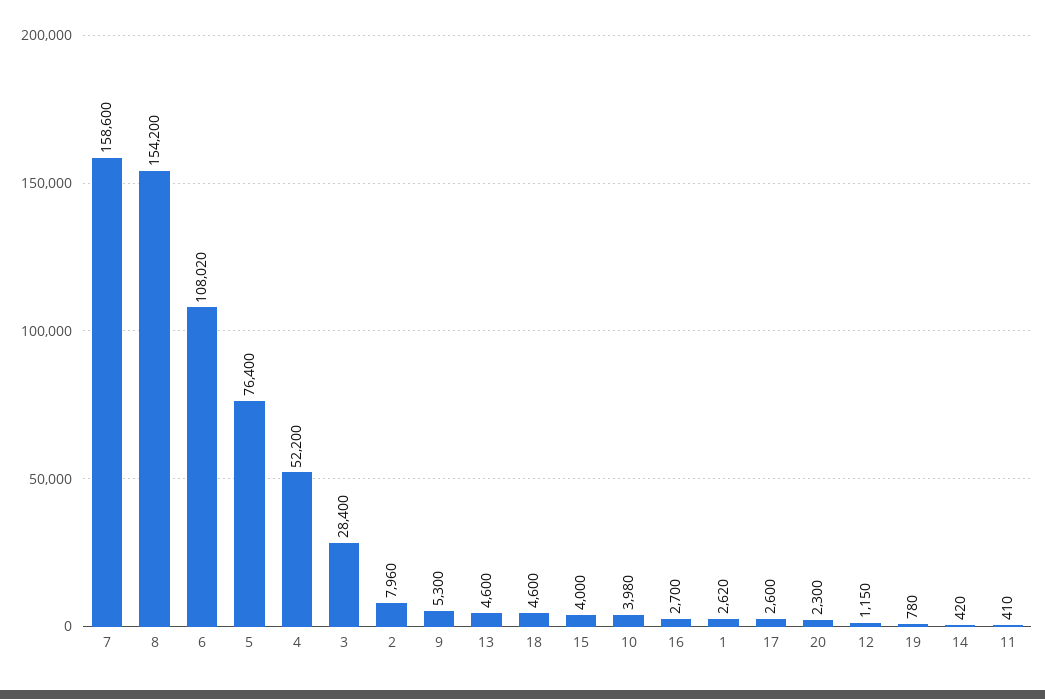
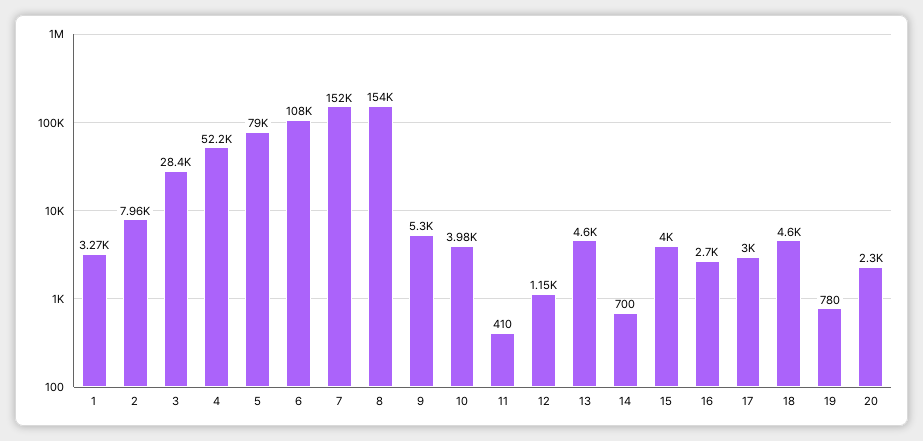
  {
-   "7": 158600,
+   "7": 152000,
    "8": 154200,
    "6": 108020,
-   "5": 76400,
+   "5": 79000,
    "4": 52200,
    "3": 28400,
    "2": 7960,
    "9": 5300,
    "13": 4600,
    "18": 4600,
    "15": 4000,
    "10": 3980,
    "16": 2700,
-   "1": 2620,
+   "1": 3270,
-   "17": 2600,
+   "17": 3000,
    "20": 2300,
    "12": 1150,
    "19": 780,
-   "14": 420,
+   "14": 700,
    "11": 410
  }

